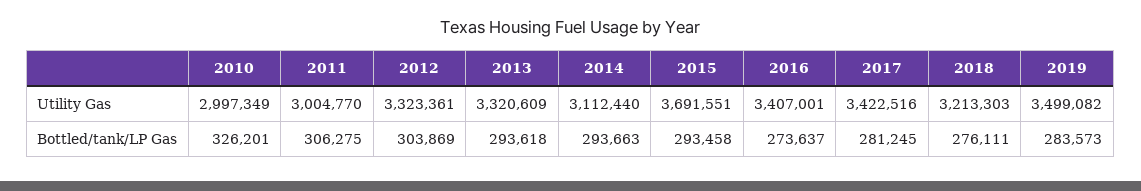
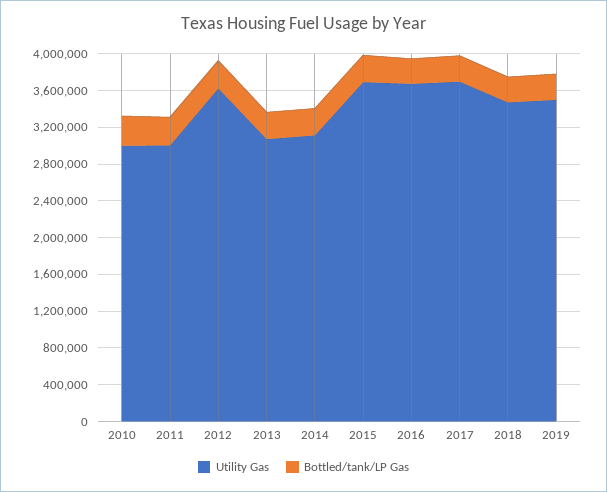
  {
    "Utility Gas": {
      "2010": 2997349,
      "2011": 3004770,
-     "2012": 3323361,
+     "2012": 3600000,
-     "2013": 3320609,
+     "2013": 3100000,
      "2014": 3112440,
      "2015": 3691551,
-     "2016": 3407001,
+     "2016": 3700000,
-     "2017": 3422516,
+     "2017": 3700000,
-     "2018": 3213303,
+     "2018": 3500000,
      "2019": 3499082
    },
    "Bottled/tank/LP Gas": {
      "2010": 326201,
      "2011": 306275,
      "2012": 303869,
      "2013": 293618,
      "2014": 293663,
      "2015": 293458,
      "2016": 273637,
      "2017": 281245,
      "2018": 276111,
      "2019": 283573
    }
  }

